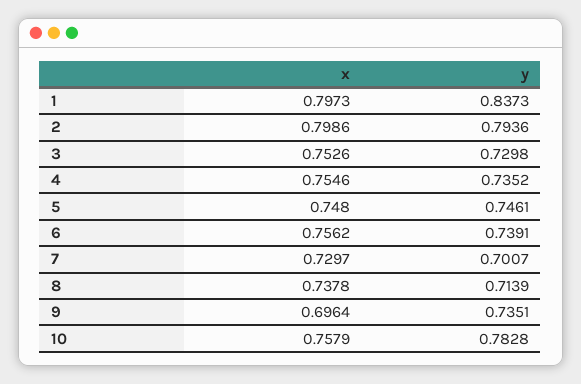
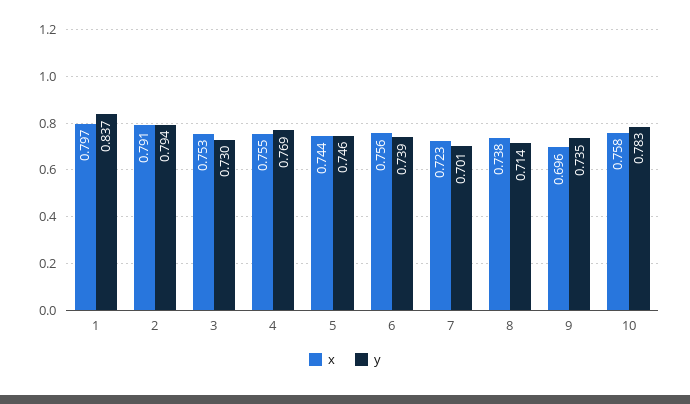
  {
    "x": {
      "1": 0.7973,
-     "2": 0.7986,
+     "2": 0.791,
      "3": 0.7526,
      "4": 0.7546,
-     "5": 0.748,
+     "5": 0.744,
      "6": 0.7562,
-     "7": 0.7297,
+     "7": 0.723,
      "8": 0.7378,
      "9": 0.6964,
      "10": 0.7579
    },
    "y": {
      "1": 0.8373,
      "2": 0.7936,
      "3": 0.7298,
-     "4": 0.7352,
+     "4": 0.769,
      "5": 0.7461,
      "6": 0.7391,
      "7": 0.7007,
      "8": 0.7139,
      "9": 0.7351,
      "10": 0.7828
    }
  }

